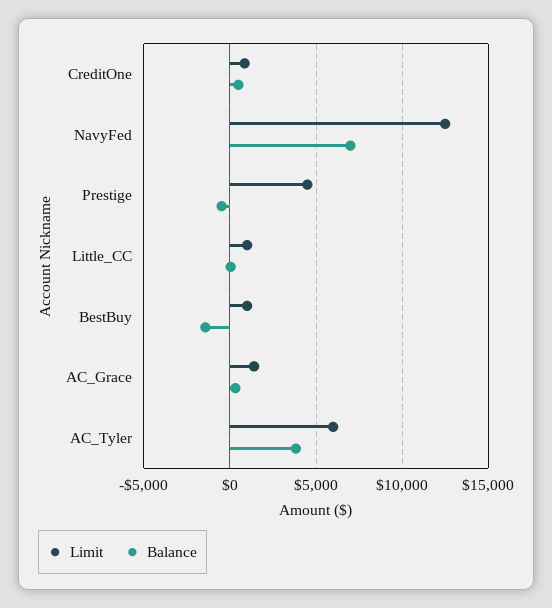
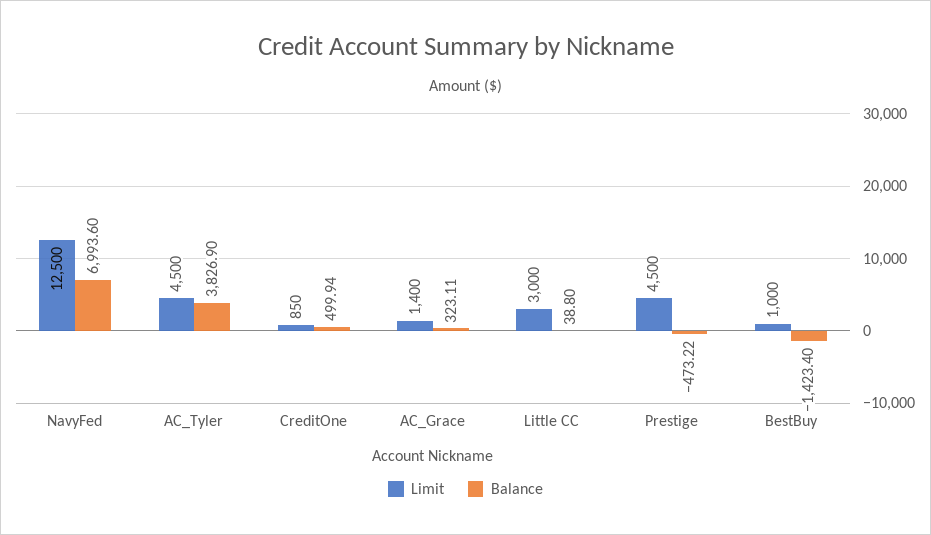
  {
    "Limit": {
      "CreditOne": 850,
      "NavyFed": 12500,
      "Prestige": 4500,
-     "Little_CC": 1000,
+     "Little_CC": 3000,
      "BestBuy": 1000,
      "AC_Grace": 1400,
-     "AC_Tyler": 6000
+     "AC_Tyler": 4500
    },
    "Balance": {
      "CreditOne": 499.94,
      "NavyFed": 6993.6,
      "Prestige": -473.22,
      "Little_CC": 38.8,
      "BestBuy": -1423.4,
      "AC_Grace": 323.11,
      "AC_Tyler": 3826.9
    }
  }

